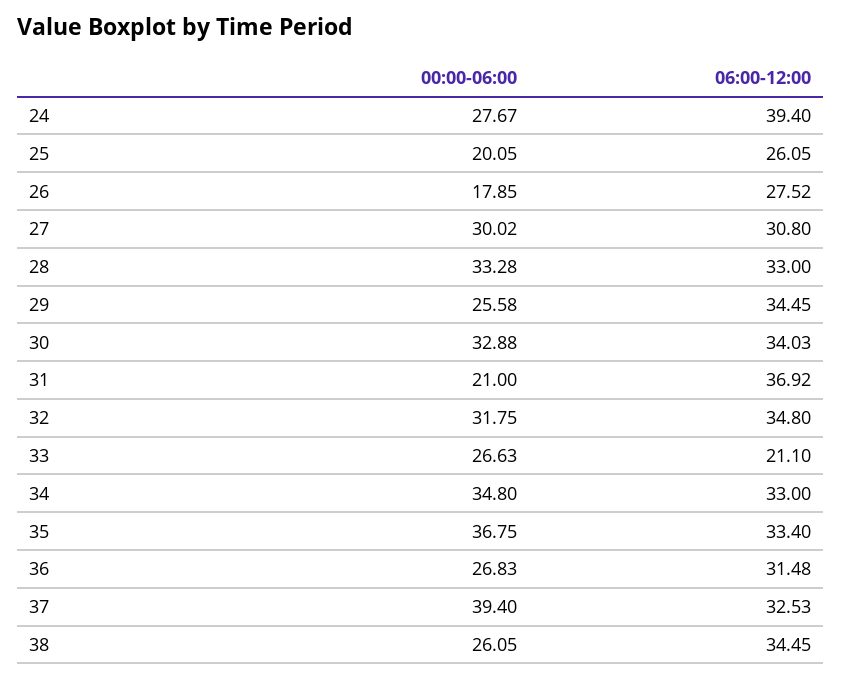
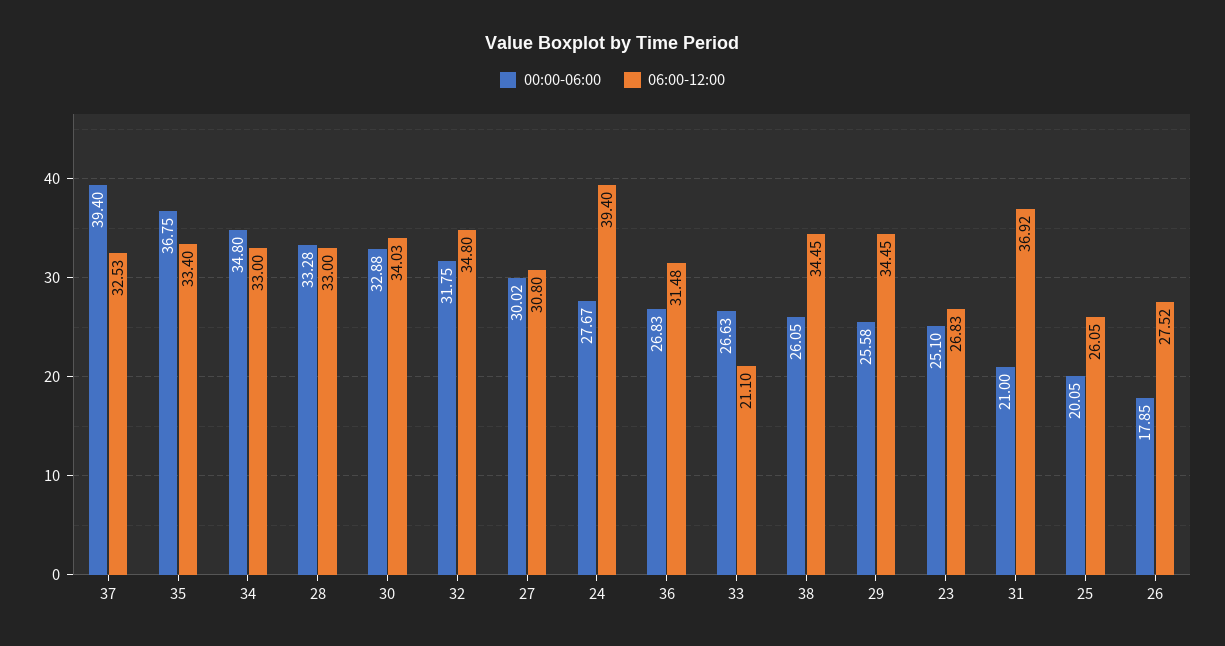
  {
    "00:00-06:00": {
      "24": 27.67,
      "25": 20.05,
      "26": 17.85,
      "27": 30.02,
      "28": 33.28,
      "29": 25.58,
      "30": 32.88,
      "31": 21,
      "32": 31.75,
      "33": 26.63,
      "34": 34.8,
      "35": 36.75,
      "36": 26.83,
      "37": 39.4,
-     "38": 26.05
+     "38": 26.05,
+     "23": 25.1
    },
    "06:00-12:00": {
      "24": 39.4,
      "25": 26.05,
      "26": 27.52,
      "27": 30.8,
      "28": 33,
      "29": 34.45,
      "30": 34.03,
      "31": 36.92,
      "32": 34.8,
      "33": 21.1,
      "34": 33,
      "35": 33.4,
      "36": 31.48,
      "37": 32.53,
-     "38": 34.45
+     "38": 34.45,
+     "23": 26.83
    }
  }

